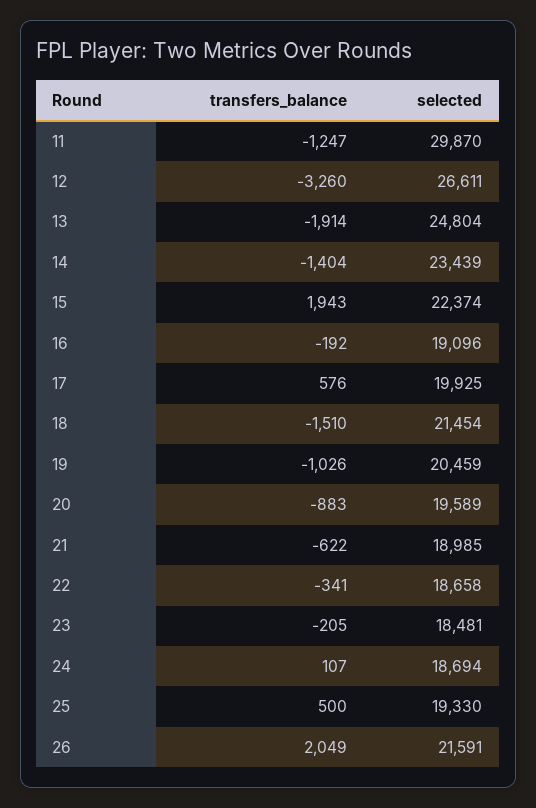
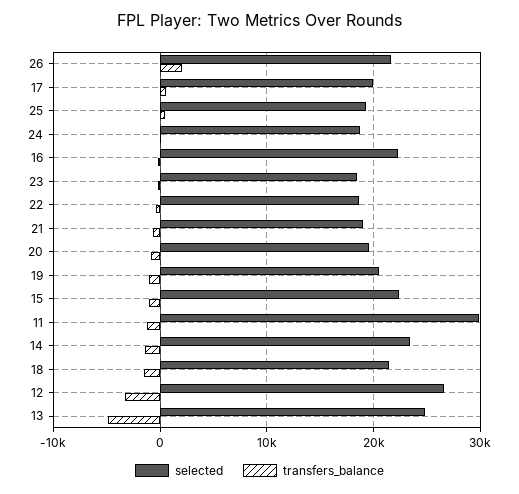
  {
    "transfers_balance": {
      "11": -1247,
      "12": -3260,
-     "13": -1914,
+     "13": -5000,
      "14": -1404,
-     "15": 1943,
+     "15": -1000,
      "16": -192,
      "17": 576,
      "18": -1510,
      "19": -1026,
      "20": -883,
      "21": -622,
      "22": -341,
      "23": -205,
      "24": 107,
      "25": 500,
      "26": 2049
    },
    "selected": {
      "11": 29870,
      "12": 26611,
      "13": 24804,
      "14": 23439,
      "15": 22374,
-     "16": 19096,
+     "16": 22000,
      "17": 19925,
      "18": 21454,
      "19": 20459,
      "20": 19589,
      "21": 18985,
      "22": 18658,
      "23": 18481,
      "24": 18694,
      "25": 19330,
      "26": 21591
    }
  }

